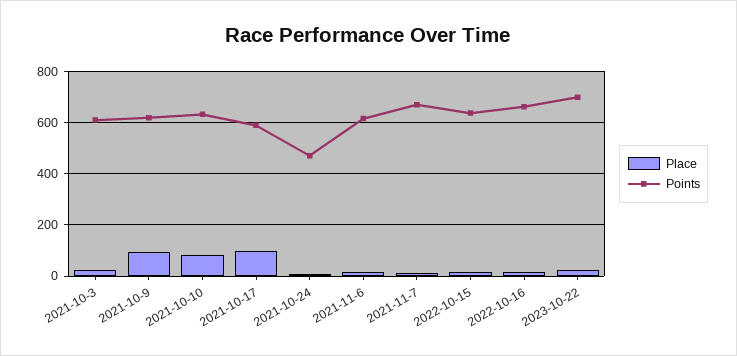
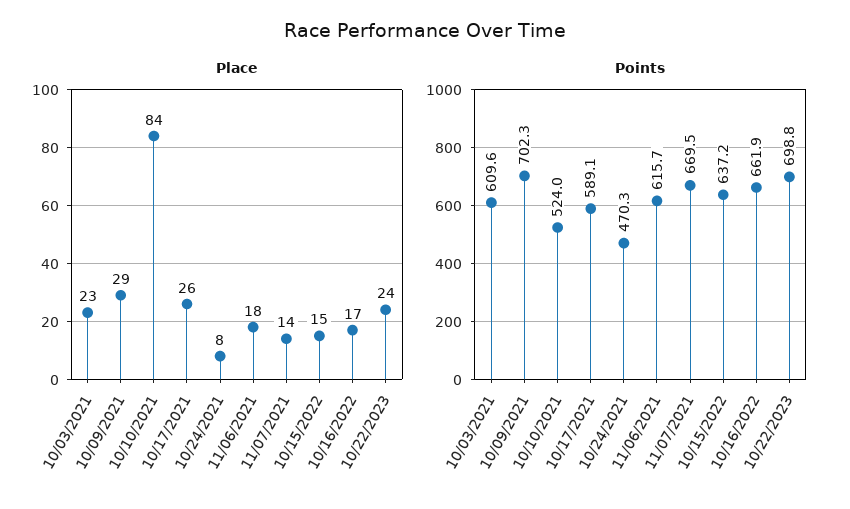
  {
    "Place": {
      "2021-10-3": 23,
-     "2021-10-9": 100,
+     "2021-10-9": 29,
      "2021-10-10": 84,
-     "2021-10-17": 100,
+     "2021-10-17": 26,
      "2021-10-24": 8,
      "2021-11-6": 18,
      "2021-11-7": 14,
      "2022-10-15": 15,
      "2022-10-16": 17,
      "2023-10-22": 24
    },
    "Points": {
      "2021-10-3": 609.6,
-     "2021-10-9": 625,
+     "2021-10-9": 702.3,
-     "2021-10-10": 625,
+     "2021-10-10": 524,
      "2021-10-17": 589.1,
      "2021-10-24": 470.3,
      "2021-11-6": 615.7,
      "2021-11-7": 669.5,
      "2022-10-15": 637.2,
      "2022-10-16": 661.9,
      "2023-10-22": 698.8
    }
  }

